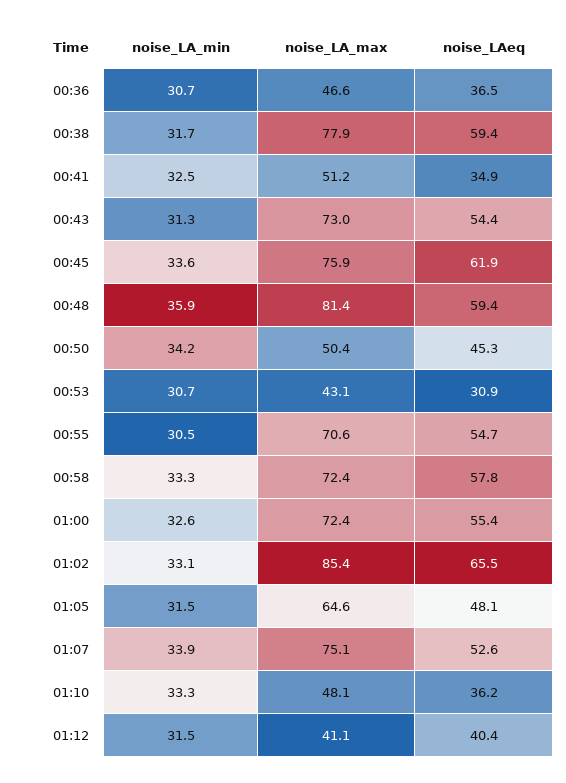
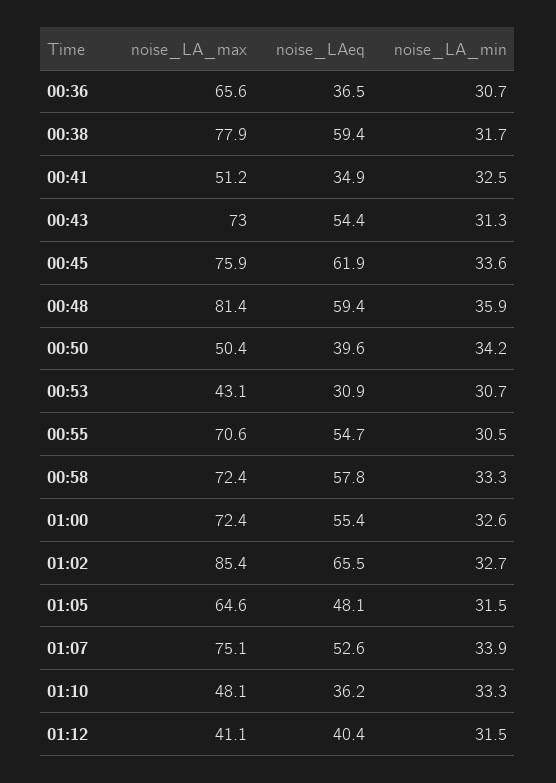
  {
    "noise_LA_min": {
      "00:36": 30.7,
      "00:38": 31.7,
      "00:41": 32.5,
      "00:43": 31.3,
      "00:45": 33.6,
      "00:48": 35.9,
      "00:50": 34.2,
      "00:53": 30.7,
      "00:55": 30.5,
      "00:58": 33.3,
      "01:00": 32.6,
-     "01:02": 33.1,
+     "01:02": 32.7,
      "01:05": 31.5,
      "01:07": 33.9,
      "01:10": 33.3,
      "01:12": 31.5
    },
    "noise_LA_max": {
-     "00:36": 46.6,
+     "00:36": 65.6,
      "00:38": 77.9,
      "00:41": 51.2,
      "00:43": 73,
      "00:45": 75.9,
      "00:48": 81.4,
      "00:50": 50.4,
      "00:53": 43.1,
      "00:55": 70.6,
      "00:58": 72.4,
      "01:00": 72.4,
      "01:02": 85.4,
      "01:05": 64.6,
      "01:07": 75.1,
      "01:10": 48.1,
      "01:12": 41.1
    },
    "noise_LAeq": {
      "00:36": 36.5,
      "00:38": 59.4,
      "00:41": 34.9,
      "00:43": 54.4,
      "00:45": 61.9,
      "00:48": 59.4,
-     "00:50": 45.3,
+     "00:50": 39.6,
      "00:53": 30.9,
      "00:55": 54.7,
      "00:58": 57.8,
      "01:00": 55.4,
      "01:02": 65.5,
      "01:05": 48.1,
      "01:07": 52.6,
      "01:10": 36.2,
      "01:12": 40.4
    }
  }

